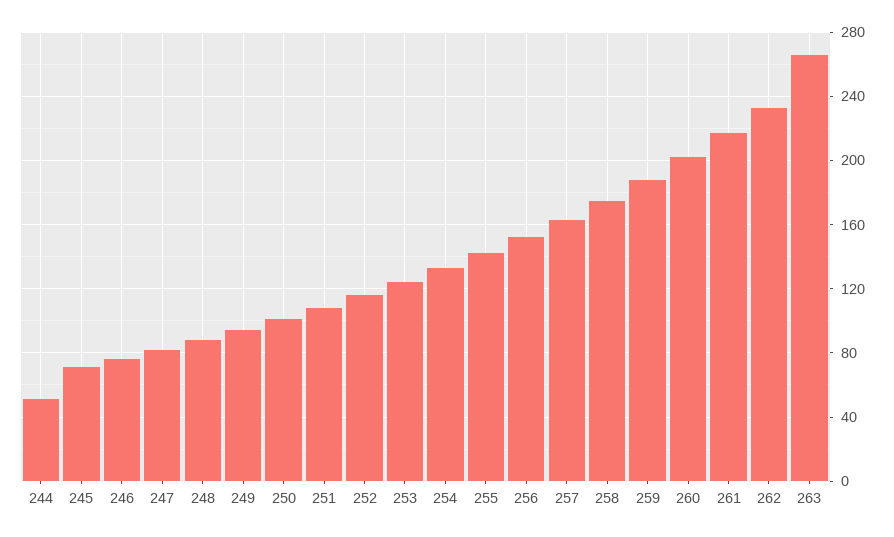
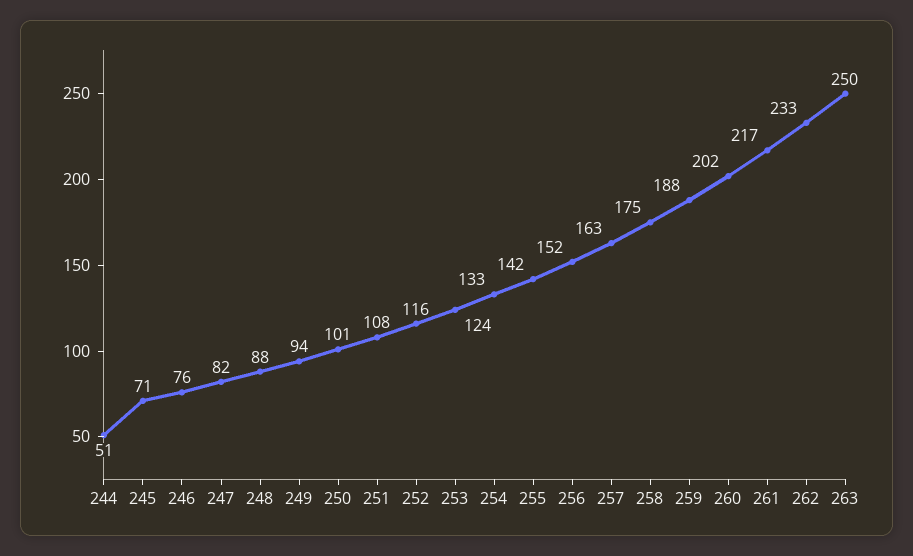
  {
    "244": 51,
    "245": 71,
    "246": 76,
    "247": 82,
    "248": 88,
    "249": 94,
    "250": 101,
    "251": 108,
    "252": 116,
    "253": 124,
    "254": 133,
    "255": 142,
    "256": 152,
    "257": 163,
    "258": 175,
    "259": 188,
    "260": 202,
    "261": 217,
    "262": 233,
-   "263": 265
+   "263": 250
  }

